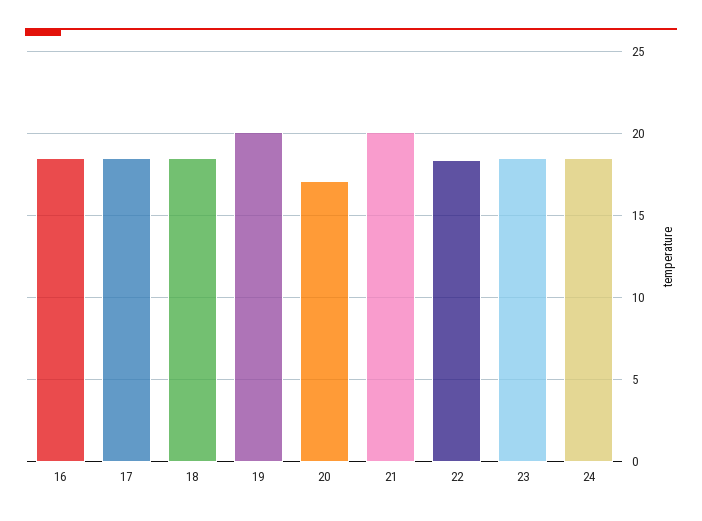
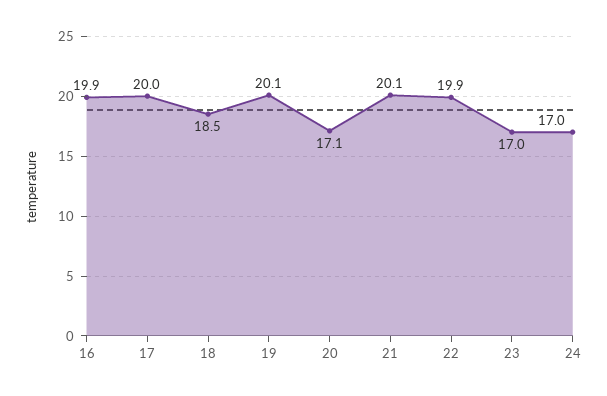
  {
-   "16": 18.5,
+   "16": 19.9,
-   "17": 18.5,
+   "17": 20,
    "18": 18.5,
    "19": 20.1,
    "20": 17.1,
    "21": 20.1,
-   "22": 18.5,
+   "22": 19.9,
-   "23": 18.5,
+   "23": 17,
-   "24": 18.5
+   "24": 17
  }

